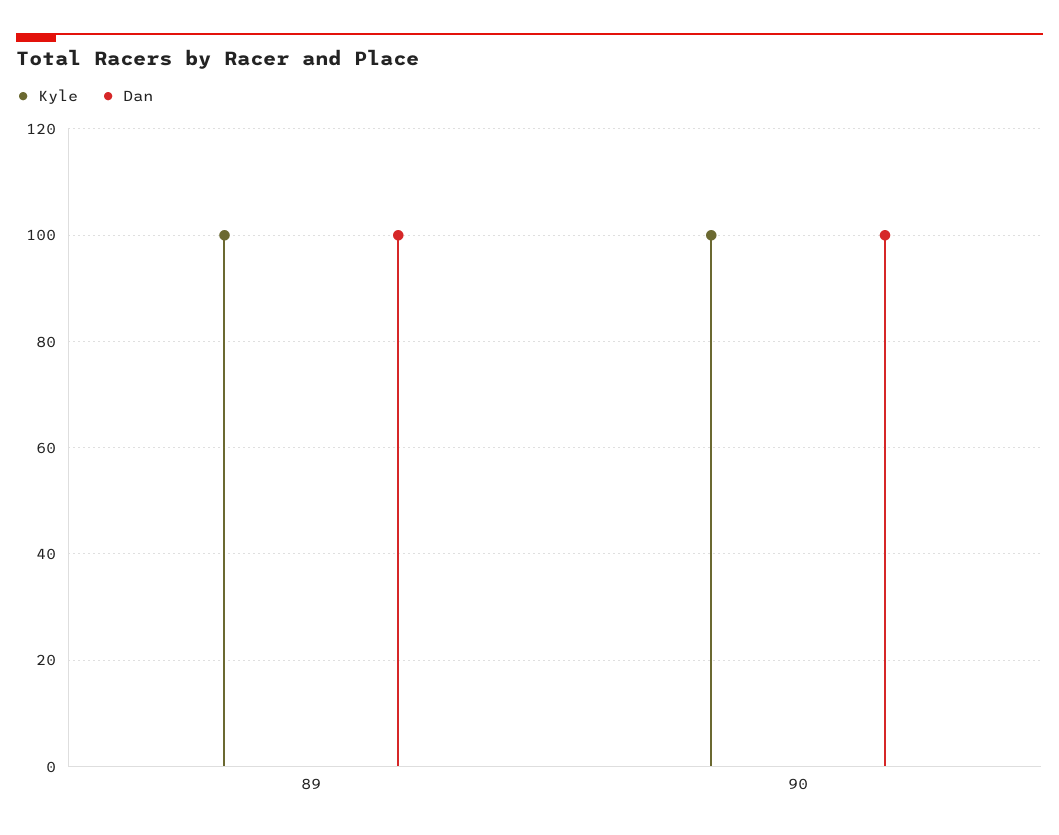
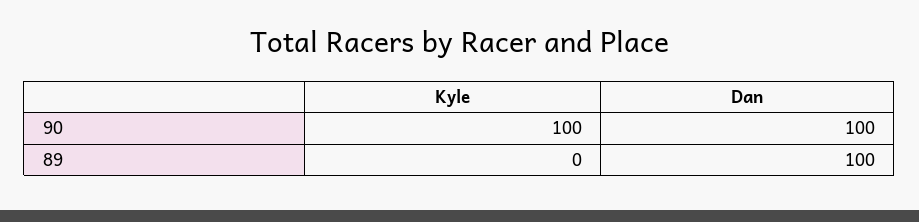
  {
    "Kyle": {
-     "89": 100,
+     "89": 0,
      "90": 100
    },
    "Dan": {
      "89": 100,
      "90": 100
    }
  }

